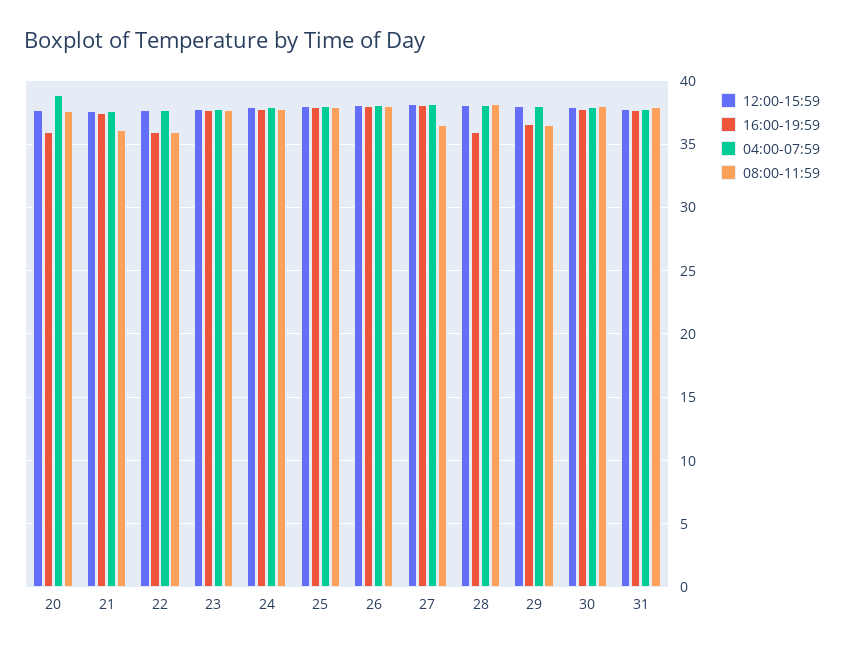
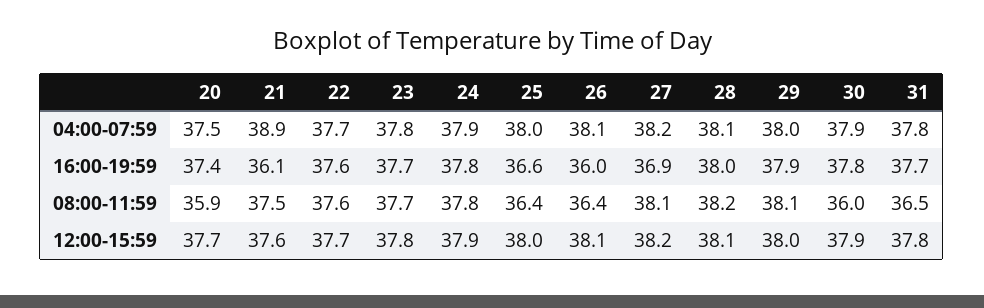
  {
    "12:00-15:59": {
      "20": 37.7,
      "21": 37.6,
      "22": 37.7,
      "23": 37.8,
      "24": 37.9,
      "25": 38,
      "26": 38.1,
      "27": 38.2,
      "28": 38.1,
      "29": 38,
      "30": 37.9,
      "31": 37.8
    },
    "16:00-19:59": {
-     "20": 36,
+     "20": 37.4,
-     "21": 37.5,
+     "21": 36.1,
-     "22": 36,
+     "22": 37.6,
      "23": 37.7,
      "24": 37.8,
-     "25": 38,
+     "25": 36.6,
-     "26": 38,
+     "26": 36,
-     "27": 38,
+     "27": 36.9,
-     "28": 36,
+     "28": 38,
-     "29": 36.5,
+     "29": 37.9,
      "30": 37.8,
      "31": 37.7
    },
    "04:00-07:59": {
-     "20": 39,
+     "20": 37.5,
-     "21": 37.5,
+     "21": 38.9,
      "22": 37.7,
      "23": 37.8,
      "24": 37.9,
      "25": 38,
      "26": 38.1,
      "27": 38.2,
      "28": 38.1,
      "29": 38,
      "30": 37.9,
      "31": 37.8
    },
    "08:00-11:59": {
-     "20": 37.5,
+     "20": 35.9,
-     "21": 36,
+     "21": 37.5,
-     "22": 36,
+     "22": 37.6,
      "23": 37.7,
      "24": 37.8,
-     "25": 38,
+     "25": 36.4,
-     "26": 38,
+     "26": 36.4,
-     "27": 36.5,
+     "27": 38.1,
      "28": 38.2,
-     "29": 36.5,
+     "29": 38.1,
-     "30": 38,
+     "30": 36,
-     "31": 38
+     "31": 36.5
    }
  }

